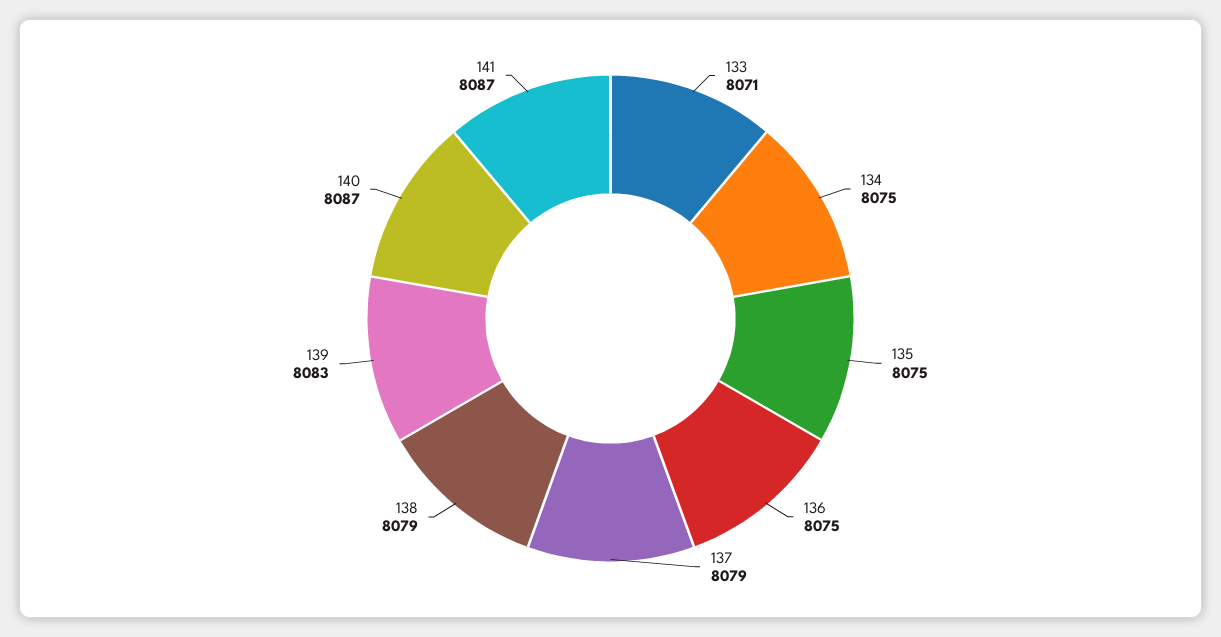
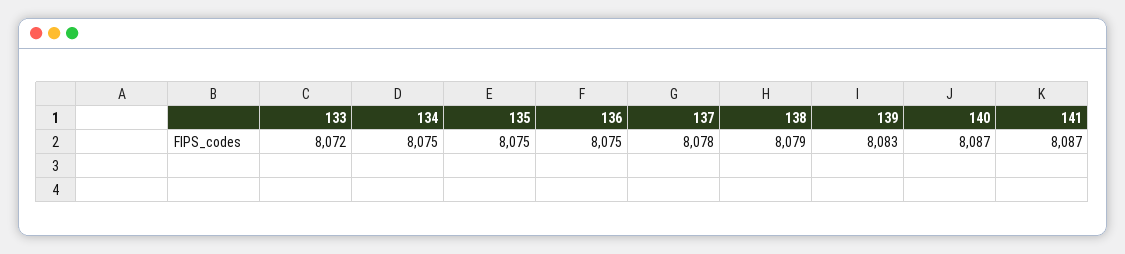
  {
-   "133": 8071,
+   "133": 8072,
    "134": 8075,
    "135": 8075,
    "136": 8075,
-   "137": 8079,
+   "137": 8078,
    "138": 8079,
    "139": 8083,
    "140": 8087,
    "141": 8087
  }

